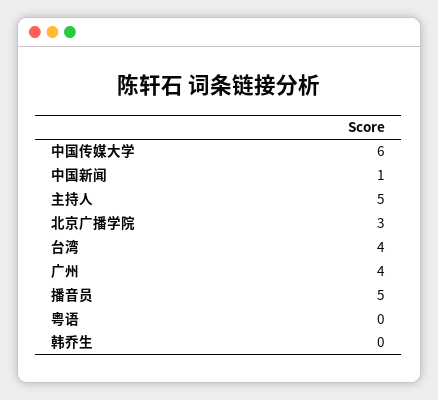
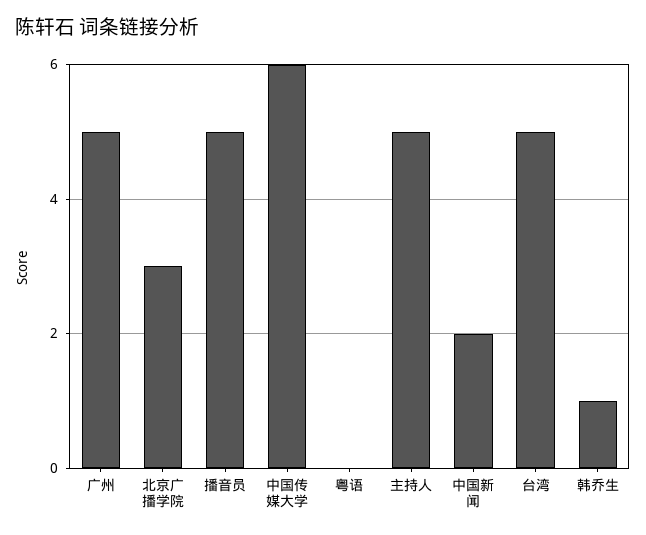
  {
    "中国传媒大学": 6,
-   "中国新闻": 1,
+   "中国新闻": 2,
    "主持人": 5,
    "北京广播学院": 3,
-   "台湾": 4,
+   "台湾": 5,
-   "广州": 4,
+   "广州": 5,
    "播音员": 5,
    "粤语": 0,
-   "韩乔生": 0
+   "韩乔生": 1
  }

